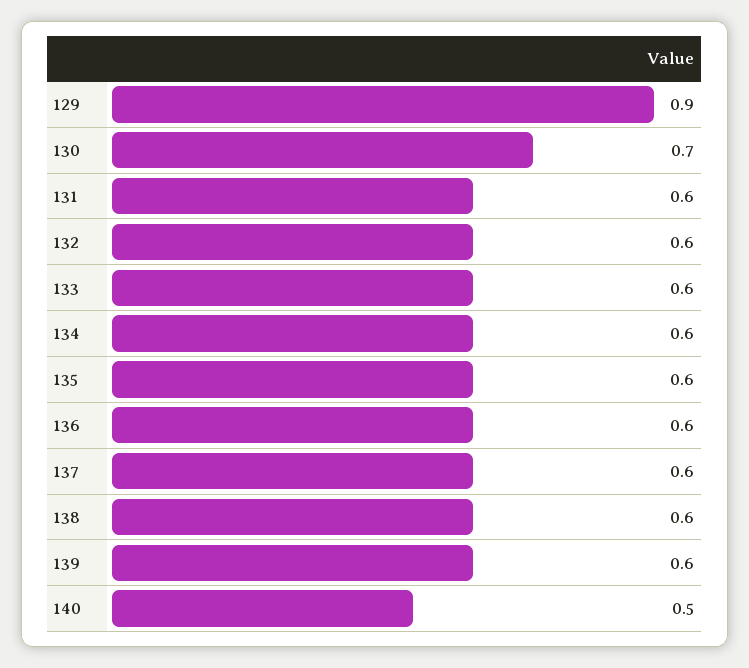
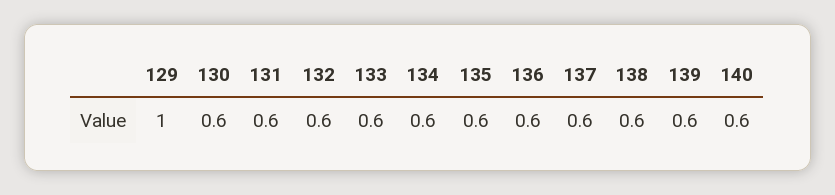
  {
-   "129": 0.9,
+   "129": 1,
-   "130": 0.7,
+   "130": 0.6,
    "131": 0.6,
    "132": 0.6,
    "133": 0.6,
    "134": 0.6,
    "135": 0.6,
    "136": 0.6,
    "137": 0.6,
    "138": 0.6,
    "139": 0.6,
-   "140": 0.5
+   "140": 0.6
  }

